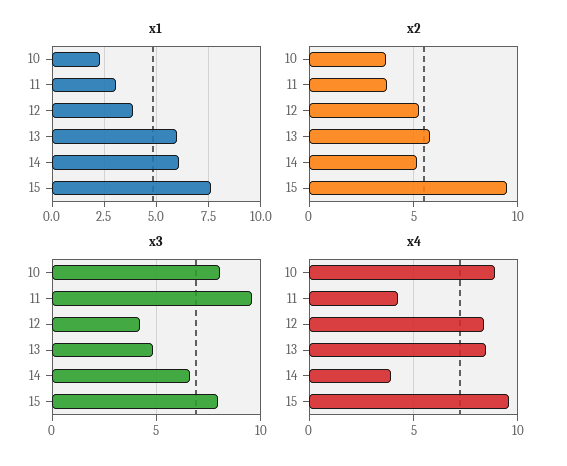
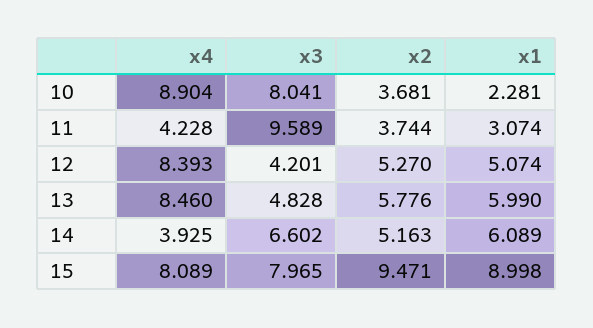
  {
    "x1": {
      "10": 2.281,
      "11": 3.074,
-     "12": 4,
+     "12": 5.074,
      "13": 5.99,
      "14": 6.089,
-     "15": 7.5
+     "15": 8.998
    },
    "x2": {
      "10": 3.681,
      "11": 3.744,
      "12": 5.27,
      "13": 5.776,
      "14": 5.163,
      "15": 9.471
    },
    "x3": {
      "10": 8.041,
      "11": 9.589,
      "12": 4.201,
      "13": 4.828,
      "14": 6.602,
      "15": 7.965
    },
    "x4": {
      "10": 8.904,
      "11": 4.228,
      "12": 8.393,
      "13": 8.46,
      "14": 3.925,
-     "15": 9.5
+     "15": 8.089
    }
  }

